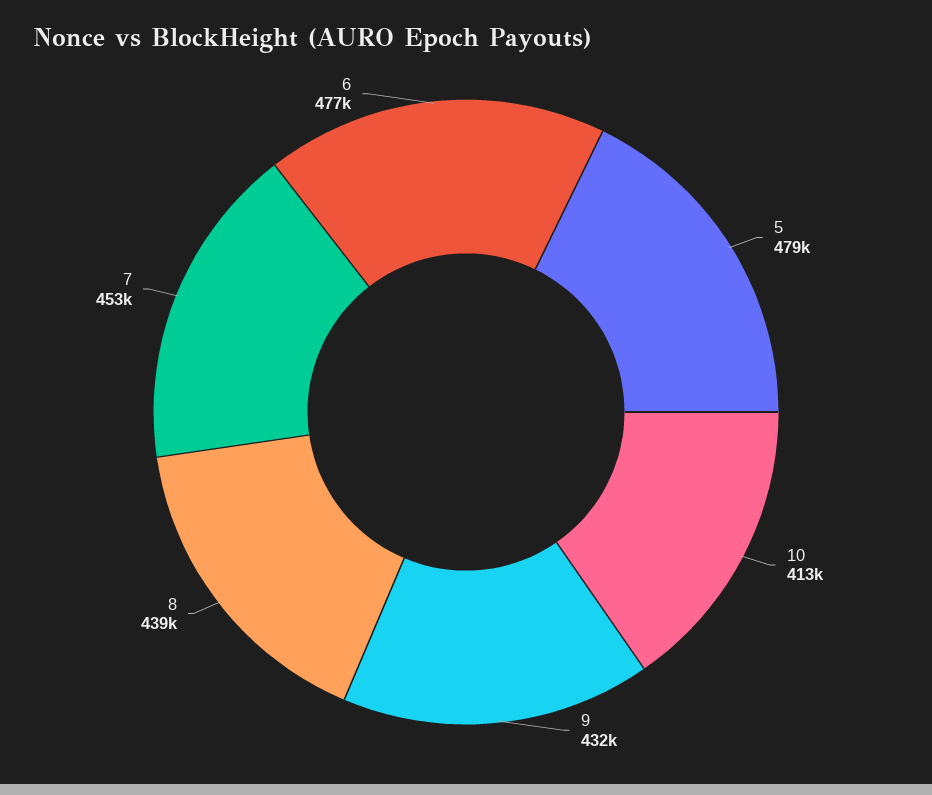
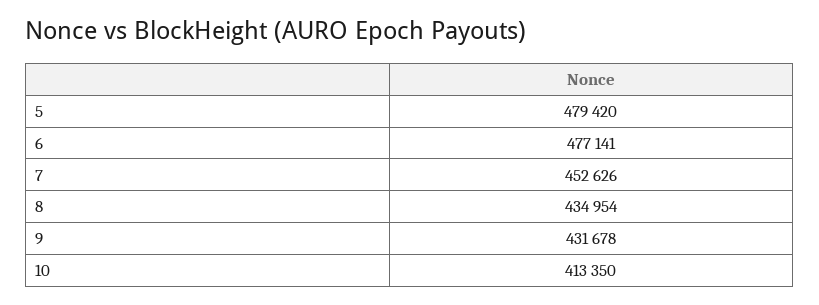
  {
    "5": 479420,
    "10": 413350,
    "9": 431678,
-   "8": 439000,
+   "8": 434954,
    "7": 452626,
    "6": 477141
  }

